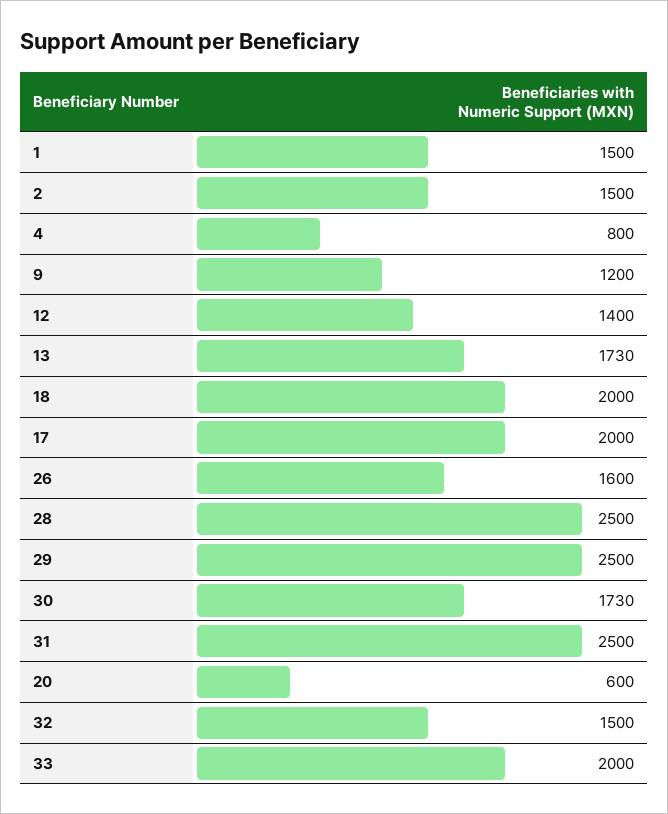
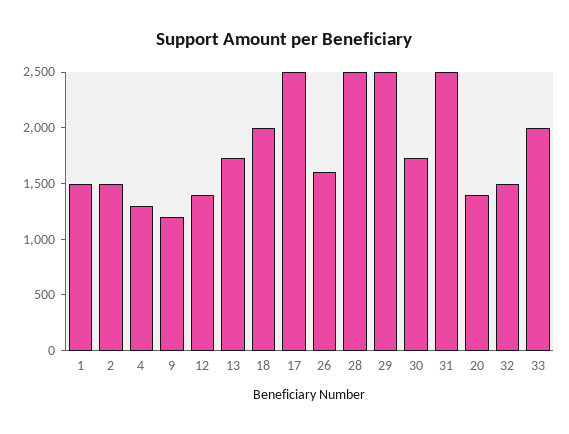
  {
    "1": 1500,
    "2": 1500,
-   "4": 800,
+   "4": 1300,
    "9": 1200,
    "12": 1400,
    "13": 1730,
    "18": 2000,
-   "17": 2000,
+   "17": 2500,
    "26": 1600,
    "28": 2500,
    "29": 2500,
    "30": 1730,
    "31": 2500,
-   "20": 600,
+   "20": 1400,
    "32": 1500,
    "33": 2000
  }

